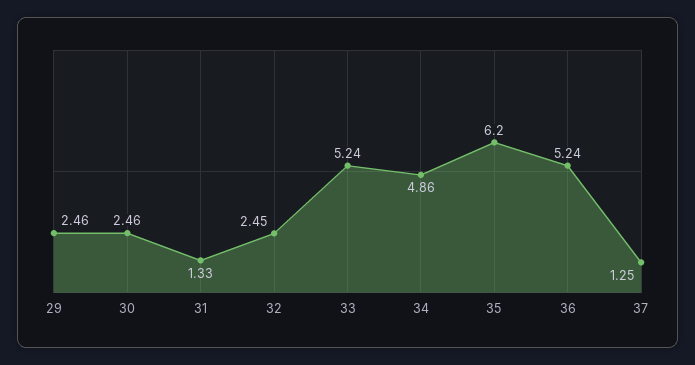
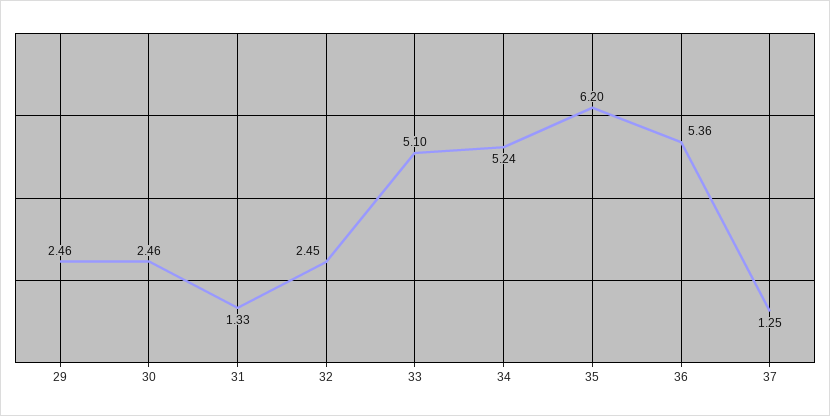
  {
    "29": 2.46,
    "30": 2.46,
    "31": 1.33,
    "32": 2.45,
-   "33": 5.24,
+   "33": 5.1,
-   "34": 4.86,
+   "34": 5.24,
    "35": 6.2,
-   "36": 5.24,
+   "36": 5.36,
    "37": 1.25
  }

